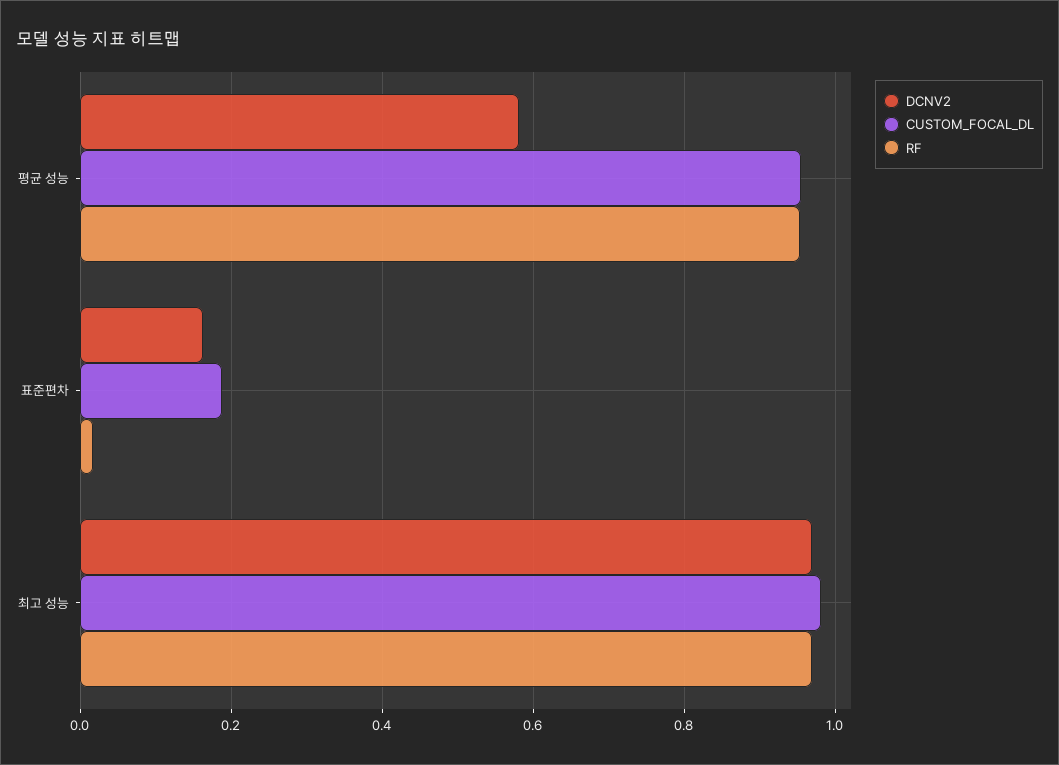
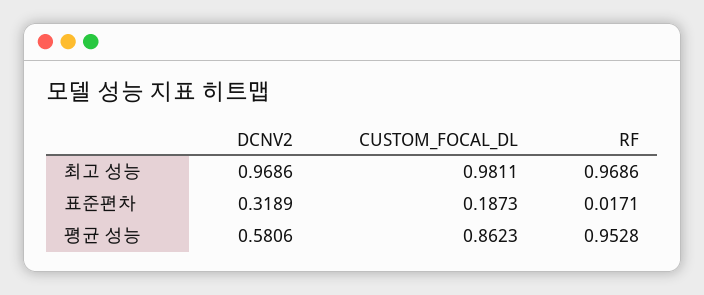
  {
    "DCNV2": {
      "평균 성능": 0.5806,
-     "표준편차": 0.16,
+     "표준편차": 0.3189,
      "최고 성능": 0.9686
    },
    "CUSTOM_FOCAL_DL": {
-     "평균 성능": 0.96,
+     "평균 성능": 0.8623,
      "표준편차": 0.1873,
      "최고 성능": 0.9811
    },
    "RF": {
      "평균 성능": 0.9528,
      "표준편차": 0.0171,
      "최고 성능": 0.9686
    }
  }

